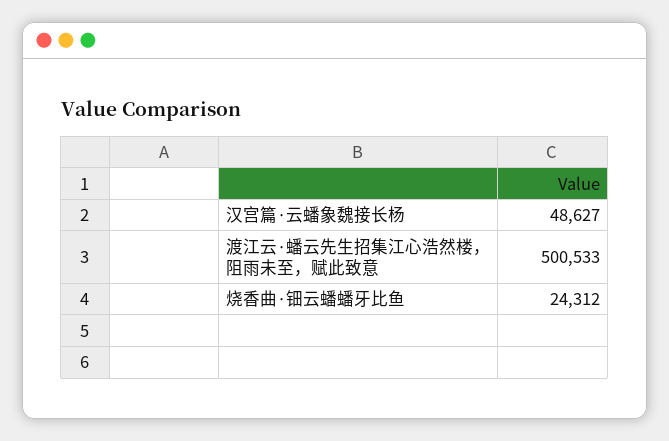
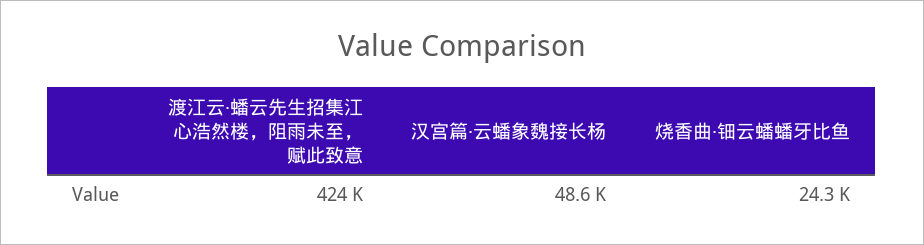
  {
    "汉宫篇·云蟠象魏接长杨": 48627,
-   "渡江云·蟠云先生招集江心浩然楼，阻雨未至，赋此致意": 500533,
+   "渡江云·蟠云先生招集江心浩然楼，阻雨未至，赋此致意": 424000,
    "烧香曲·钿云蟠蟠牙比鱼": 24312
  }

